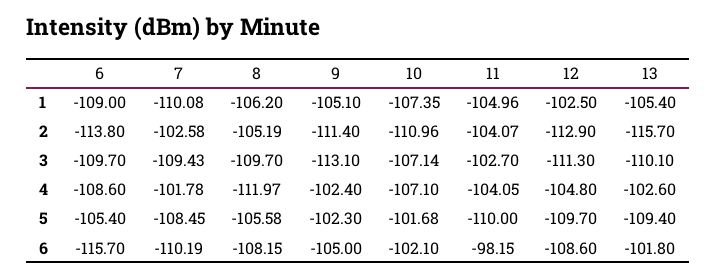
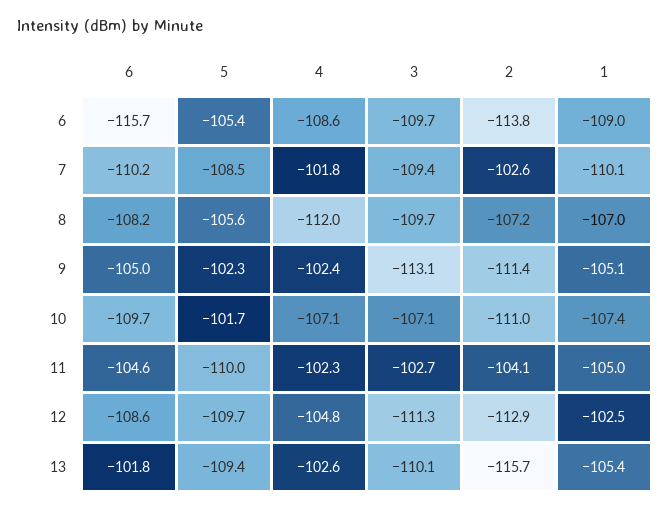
  {
    "6": {
      "1": -109,
      "2": -113.8,
      "3": -109.7,
      "4": -108.6,
      "5": -105.4,
      "6": -115.7
    },
    "7": {
      "1": -110.08,
      "2": -102.58,
      "3": -109.43,
      "4": -101.78,
      "5": -108.45,
      "6": -110.19
    },
    "8": {
-     "1": -106.2,
+     "1": -107,
-     "2": -105.19,
+     "2": -107.2,
      "3": -109.7,
      "4": -111.97,
      "5": -105.58,
      "6": -108.15
    },
    "9": {
      "1": -105.1,
      "2": -111.4,
      "3": -113.1,
      "4": -102.4,
      "5": -102.3,
      "6": -105
    },
    "10": {
      "1": -107.35,
      "2": -110.96,
      "3": -107.14,
      "4": -107.1,
      "5": -101.68,
-     "6": -102.1
+     "6": -109.7
    },
    "11": {
      "1": -104.96,
      "2": -104.07,
      "3": -102.7,
-     "4": -104.05,
+     "4": -102.3,
      "5": -110,
-     "6": -98.15
+     "6": -104.6
    },
    "12": {
      "1": -102.5,
      "2": -112.9,
      "3": -111.3,
      "4": -104.8,
      "5": -109.7,
      "6": -108.6
    },
    "13": {
      "1": -105.4,
      "2": -115.7,
      "3": -110.1,
      "4": -102.6,
      "5": -109.4,
      "6": -101.8
    }
  }

